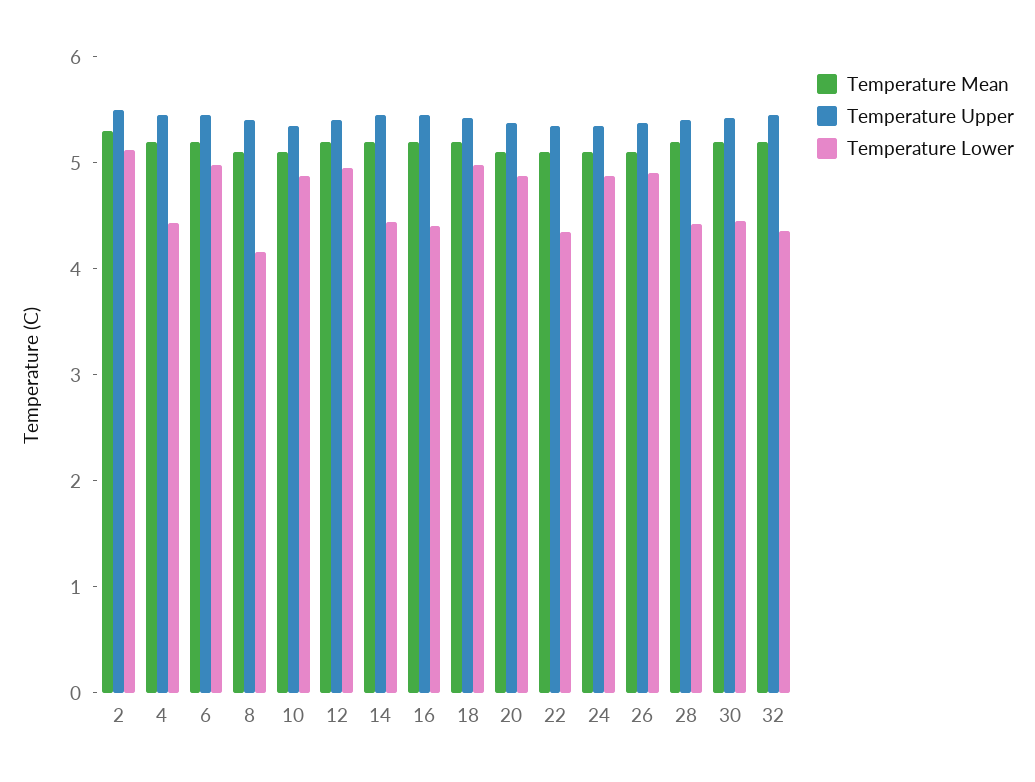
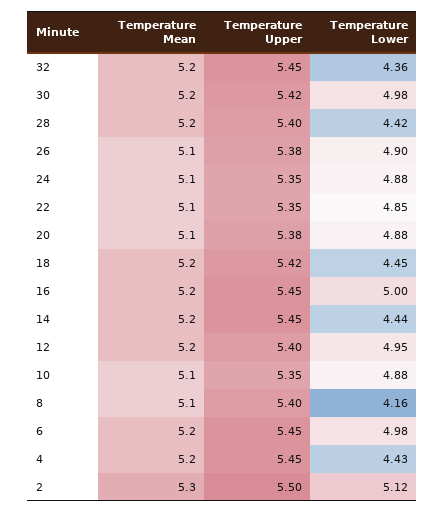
  {
    "Temperature Mean": {
      "2": 5.3,
      "4": 5.2,
      "6": 5.2,
      "8": 5.1,
      "10": 5.1,
      "12": 5.2,
      "14": 5.2,
      "16": 5.2,
      "18": 5.2,
      "20": 5.1,
      "22": 5.1,
      "24": 5.1,
      "26": 5.1,
      "28": 5.2,
      "30": 5.2,
      "32": 5.2
    },
    "Temperature Upper": {
      "2": 5.5,
      "4": 5.45,
      "6": 5.45,
      "8": 5.4,
      "10": 5.35,
      "12": 5.4,
      "14": 5.45,
      "16": 5.45,
      "18": 5.42,
      "20": 5.38,
      "22": 5.35,
      "24": 5.35,
      "26": 5.38,
      "28": 5.4,
      "30": 5.42,
      "32": 5.45
    },
    "Temperature Lower": {
      "2": 5.12,
      "4": 4.43,
      "6": 4.98,
      "8": 4.16,
      "10": 4.88,
      "12": 4.95,
      "14": 4.44,
-     "16": 4.4,
+     "16": 5,
-     "18": 5,
+     "18": 4.45,
      "20": 4.88,
-     "22": 4.4,
+     "22": 4.85,
      "24": 4.88,
      "26": 4.9,
      "28": 4.42,
-     "30": 4.4,
+     "30": 4.98,
      "32": 4.36
    }
  }

